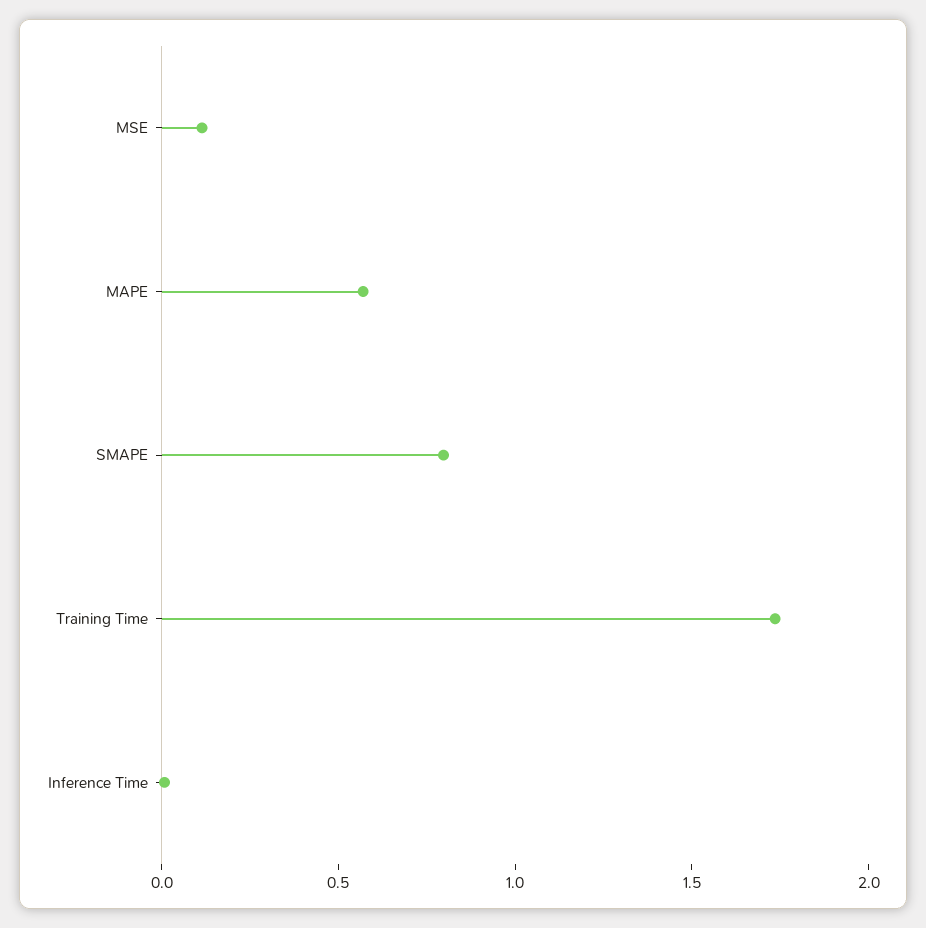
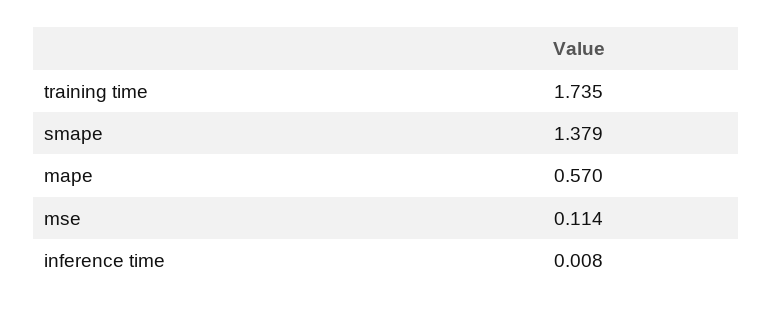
  {
    "MSE": 0.114,
    "MAPE": 0.57,
-   "SMAPE": 0.8,
+   "SMAPE": 1.379,
    "Training Time": 1.735,
    "Inference Time": 0.008
  }

